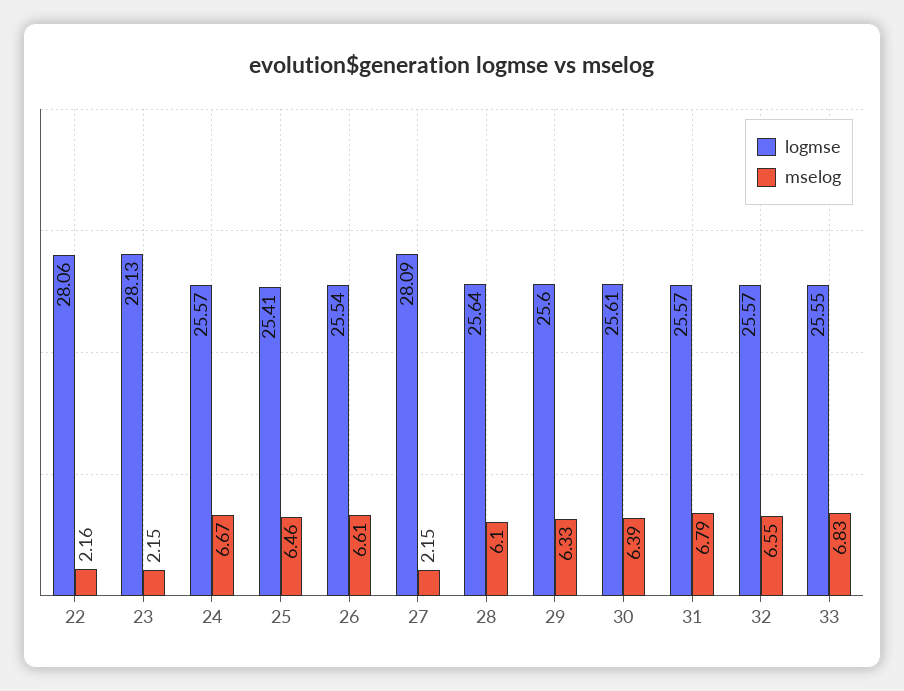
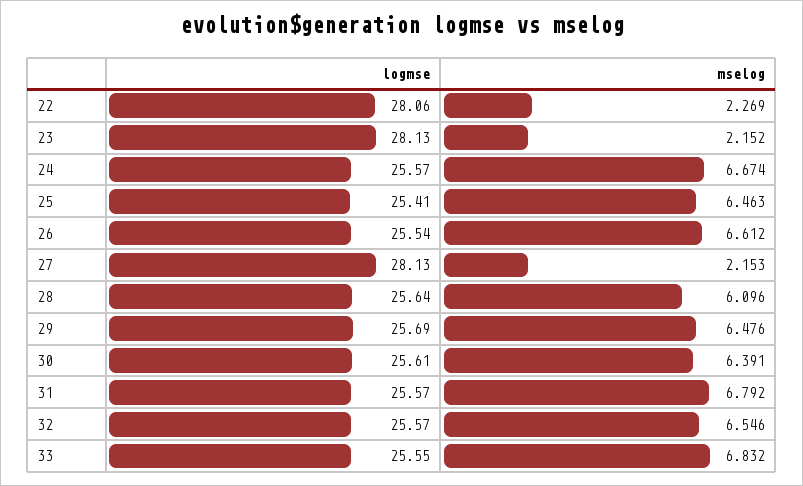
  {
    "logmse": {
      "22": 28.06,
      "23": 28.13,
      "24": 25.57,
      "25": 25.41,
      "26": 25.54,
-     "27": 28.09,
+     "27": 28.13,
      "28": 25.64,
-     "29": 25.6,
+     "29": 25.69,
      "30": 25.61,
      "31": 25.57,
      "32": 25.57,
      "33": 25.55
    },
    "mselog": {
-     "22": 2.16,
+     "22": 2.269,
      "23": 2.152,
      "24": 6.674,
      "25": 6.463,
      "26": 6.612,
      "27": 2.153,
      "28": 6.096,
-     "29": 6.33,
+     "29": 6.476,
      "30": 6.391,
      "31": 6.792,
      "32": 6.546,
      "33": 6.832
    }
  }

